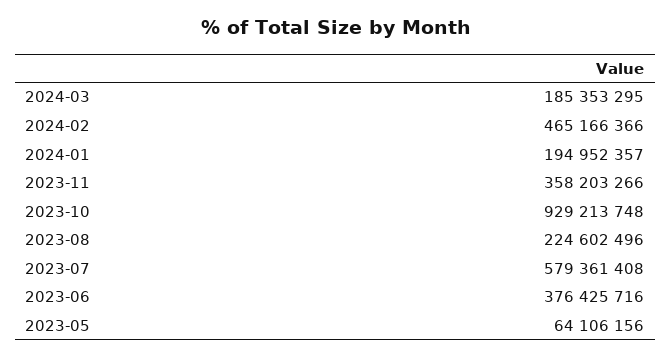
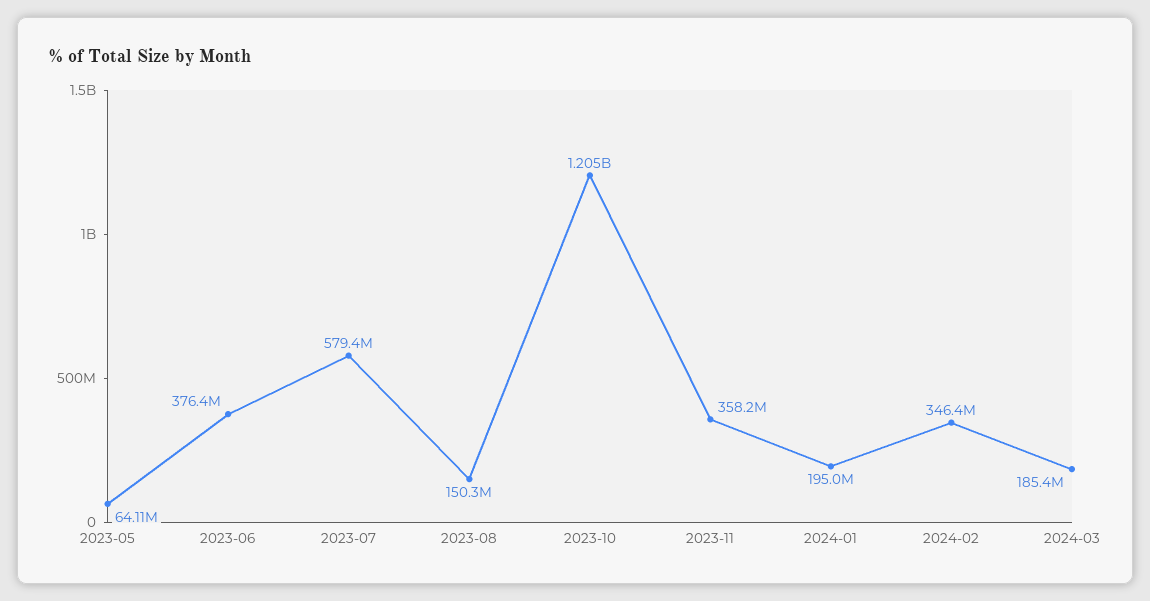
  {
    "2024-03": 185353295,
-   "2024-02": 465166366,
+   "2024-02": 346400000,
    "2024-01": 194952357,
    "2023-11": 358203266,
-   "2023-10": 929213748,
+   "2023-10": 1205000000,
-   "2023-08": 224602496,
+   "2023-08": 150300000,
    "2023-07": 579361408,
    "2023-06": 376425716,
    "2023-05": 64106156
  }

